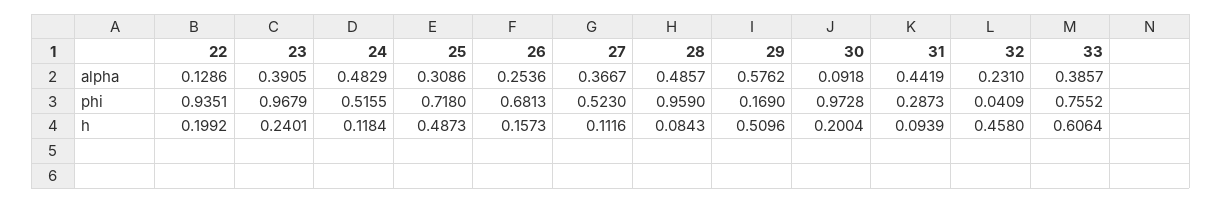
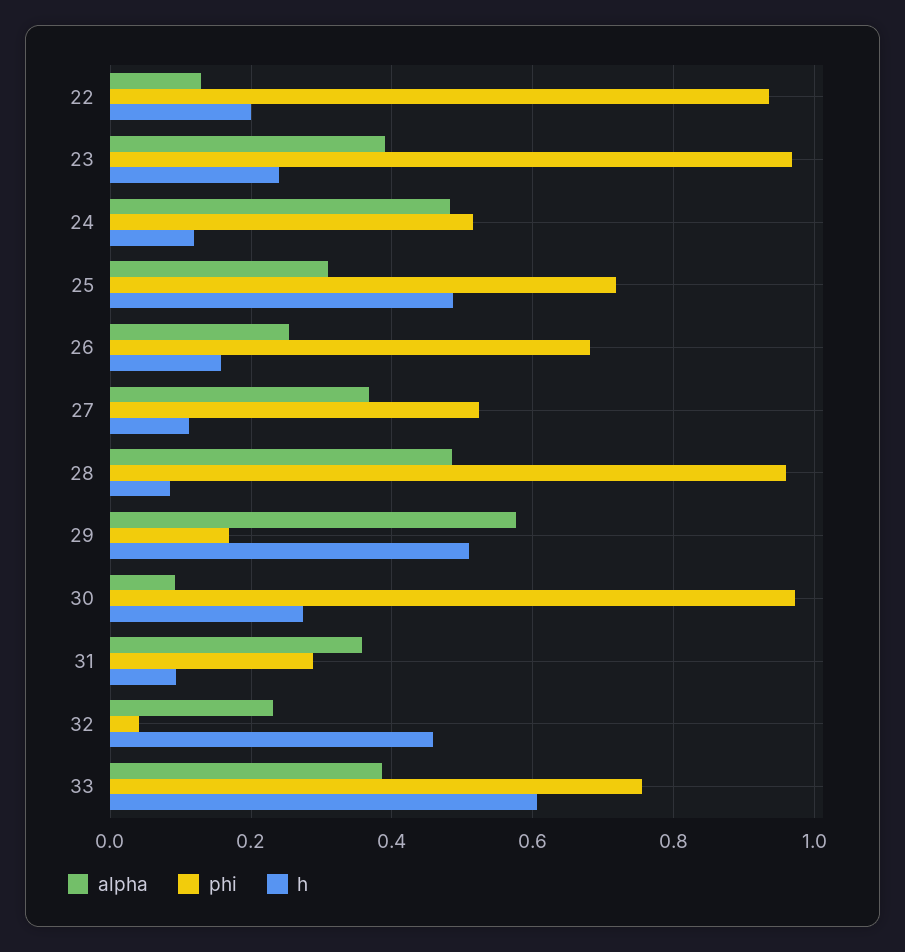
  {
    "alpha": {
      "22": 0.1286,
      "23": 0.3905,
      "24": 0.4829,
      "25": 0.3086,
      "26": 0.2536,
      "27": 0.3667,
      "28": 0.4857,
      "29": 0.5762,
      "30": 0.0918,
-     "31": 0.4419,
+     "31": 0.36,
      "32": 0.231,
      "33": 0.3857
    },
    "phi": {
      "22": 0.9351,
      "23": 0.9679,
      "24": 0.5155,
      "25": 0.718,
      "26": 0.6813,
      "27": 0.523,
      "28": 0.959,
      "29": 0.169,
      "30": 0.9728,
      "31": 0.2873,
      "32": 0.0409,
      "33": 0.7552
    },
    "h": {
      "22": 0.1992,
      "23": 0.2401,
      "24": 0.1184,
      "25": 0.4873,
      "26": 0.1573,
      "27": 0.1116,
      "28": 0.0843,
      "29": 0.5096,
-     "30": 0.2004,
+     "30": 0.28,
      "31": 0.0939,
      "32": 0.458,
      "33": 0.6064
    }
  }

